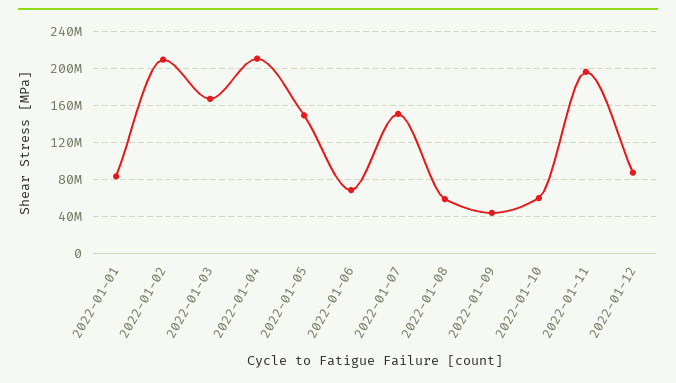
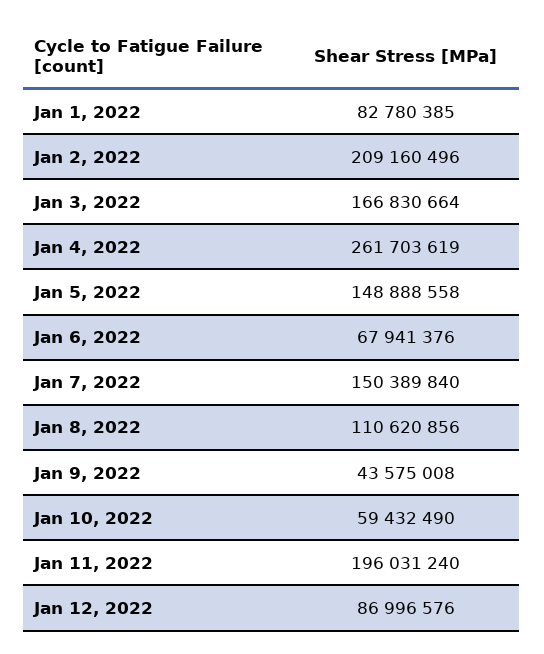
  {
    "2022-01-01": 82780385,
    "2022-01-02": 209160496,
    "2022-01-03": 166830664,
-   "2022-01-04": 210000000,
+   "2022-01-04": 261703619,
    "2022-01-05": 148888558,
    "2022-01-06": 67941376,
    "2022-01-07": 150389840,
-   "2022-01-08": 60000000,
+   "2022-01-08": 110620856,
    "2022-01-09": 43575008,
    "2022-01-10": 59432490,
    "2022-01-11": 196031240,
    "2022-01-12": 86996576
  }

